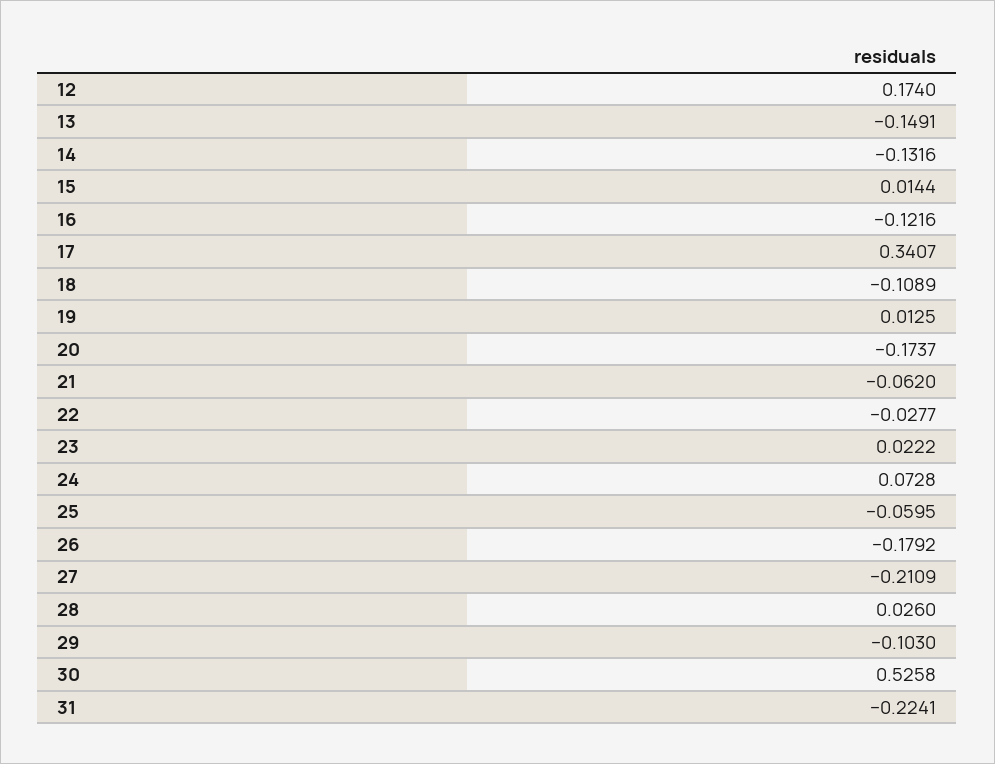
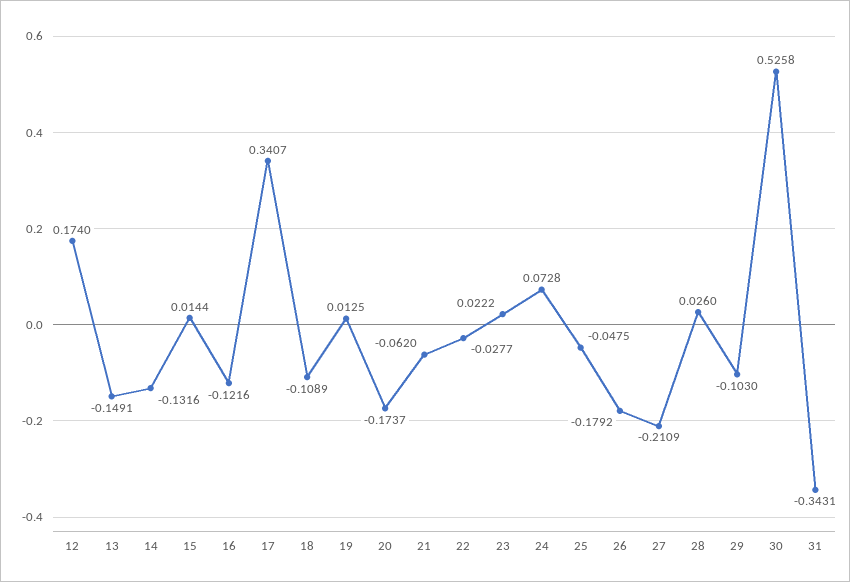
  {
    "12": 0.174,
    "13": -0.1491,
    "14": -0.1316,
    "15": 0.0144,
    "16": -0.1216,
    "17": 0.3407,
    "18": -0.1089,
    "19": 0.0125,
    "20": -0.1737,
    "21": -0.062,
    "22": -0.0277,
    "23": 0.0222,
    "24": 0.0728,
-   "25": -0.0595,
+   "25": -0.0475,
    "26": -0.1792,
    "27": -0.2109,
    "28": 0.026,
    "29": -0.103,
    "30": 0.5258,
-   "31": -0.2241
+   "31": -0.3431
  }

